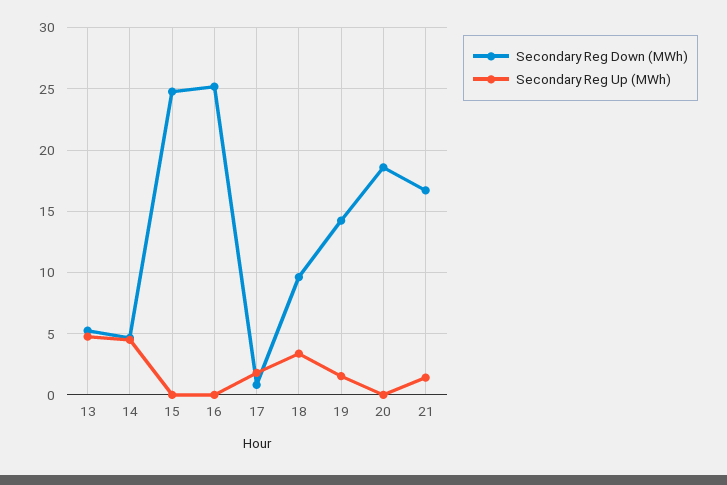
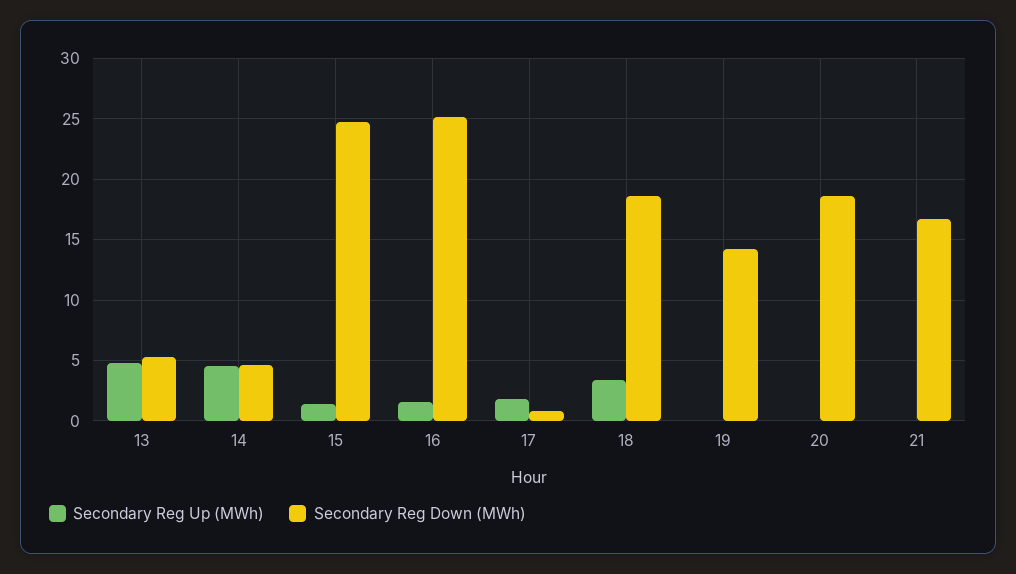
  {
    "Secondary Reg Down (MWh)": {
      "13": 5.5,
      "14": 4.5,
      "15": 25,
      "16": 25,
      "17": 1,
-     "18": 9.5,
+     "18": 18.5,
      "19": 14,
      "20": 18.5,
      "21": 16.5
    },
    "Secondary Reg Up (MWh)": {
      "13": 5,
      "14": 4.5,
-     "15": 0,
+     "15": 1.5,
-     "16": 0,
+     "16": 1.5,
      "17": 2,
      "18": 3.5,
-     "19": 1.5,
+     "19": 0,
      "20": 0,
-     "21": 1.5
+     "21": 0
    }
  }

